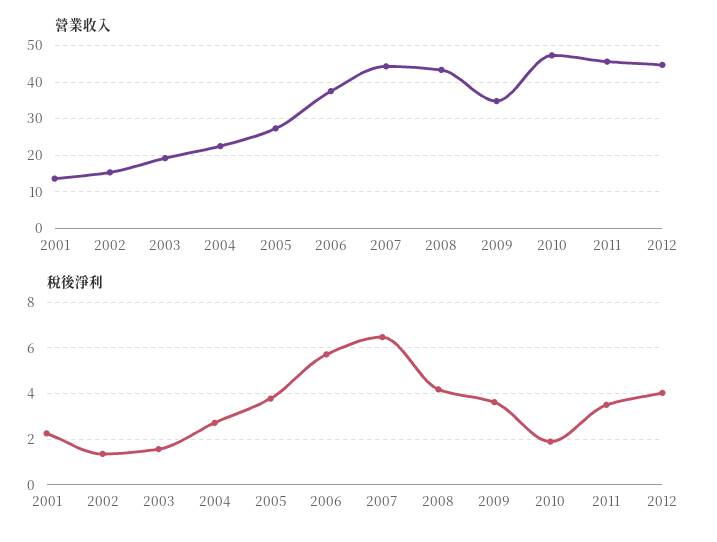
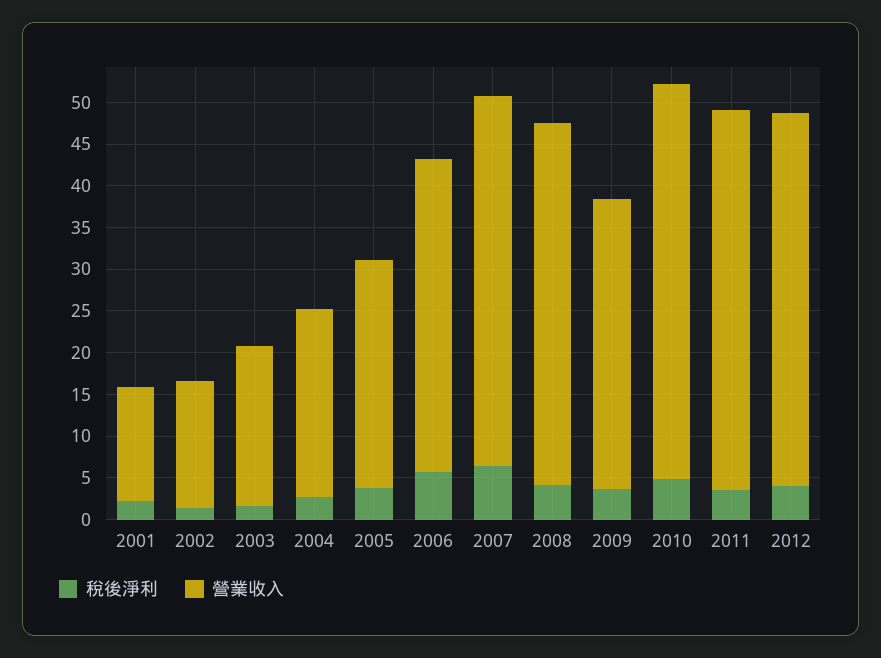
  {
    "營業收入": {
      "2001": 14,
      "2002": 15,
      "2003": 19,
      "2004": 23,
      "2005": 27,
      "2006": 38,
      "2007": 44,
      "2008": 43,
      "2009": 35,
      "2010": 47,
      "2011": 46,
      "2012": 45
    },
    "稅後淨利": {
      "2001": 2.5,
      "2002": 1.5,
      "2003": 1.5,
      "2004": 2.5,
      "2005": 4,
      "2006": 5.5,
      "2007": 6.5,
      "2008": 4,
      "2009": 3.5,
-     "2010": 2,
+     "2010": 5,
      "2011": 3.5,
      "2012": 4
    }
  }

